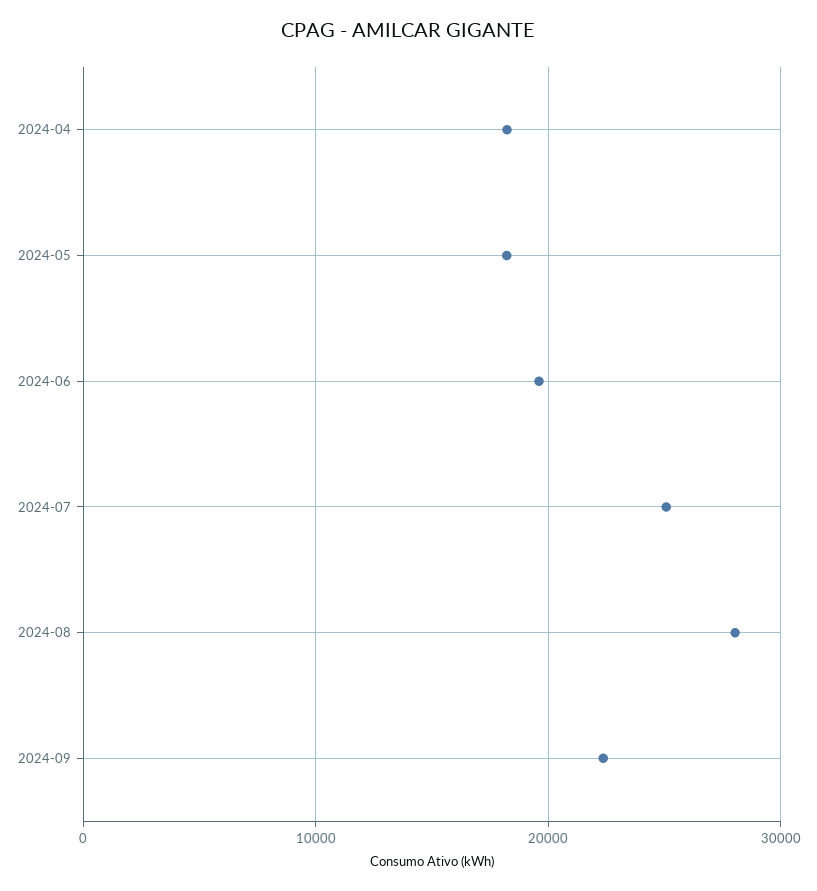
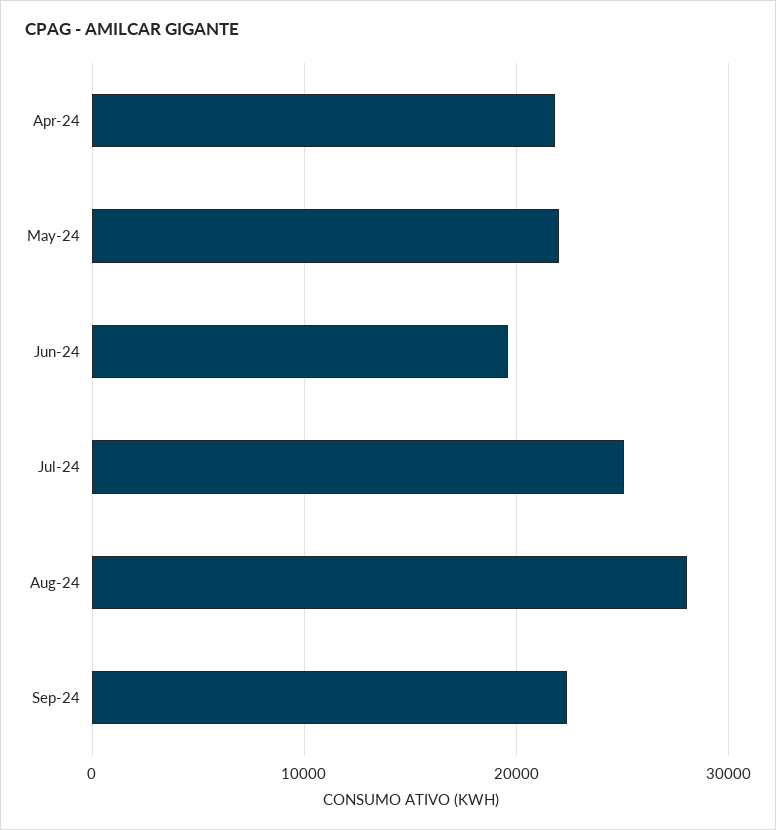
  {
-   "2024-04": 18000,
+   "2024-04": 22000,
-   "2024-05": 18000,
+   "2024-05": 22000,
    "2024-06": 20000,
    "2024-07": 25000,
    "2024-08": 28000,
    "2024-09": 22000
  }

